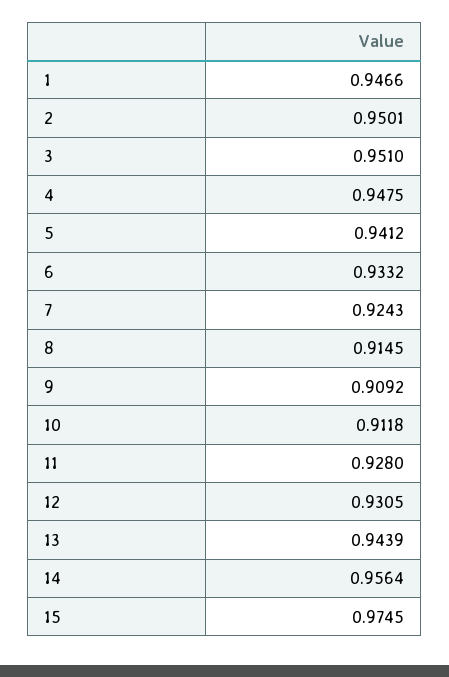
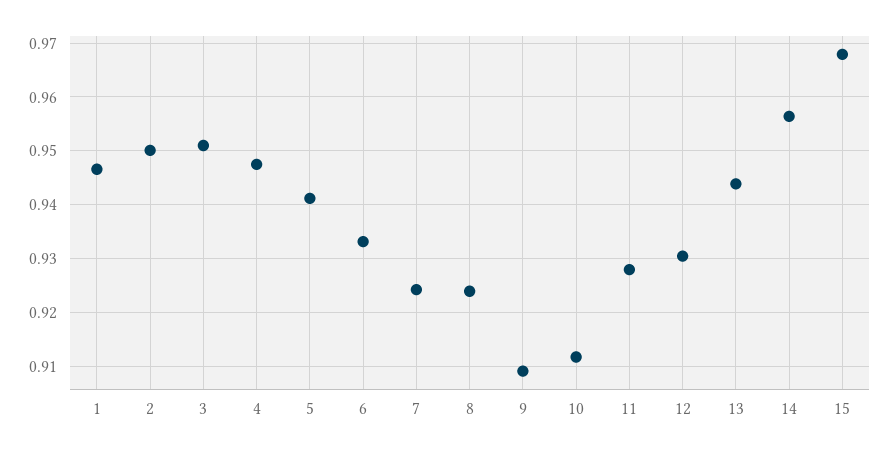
  {
    "1": 0.9466,
    "2": 0.9501,
    "3": 0.951,
    "4": 0.9475,
    "5": 0.9412,
    "6": 0.9332,
    "7": 0.9243,
-   "8": 0.9145,
+   "8": 0.924,
    "9": 0.9092,
    "10": 0.9118,
    "11": 0.928,
    "12": 0.9305,
    "13": 0.9439,
    "14": 0.9564,
-   "15": 0.9745
+   "15": 0.968
  }

